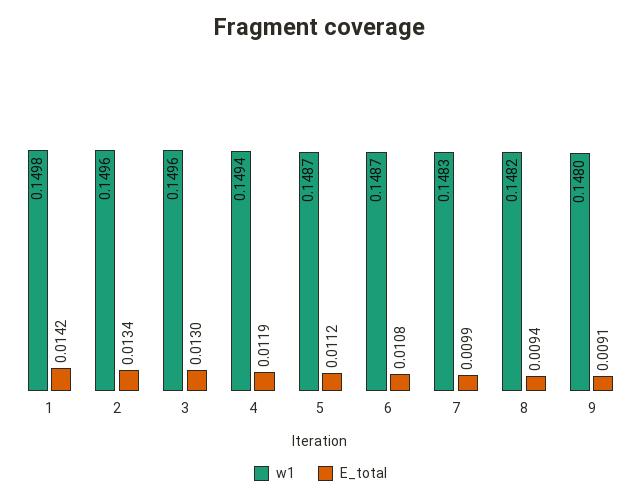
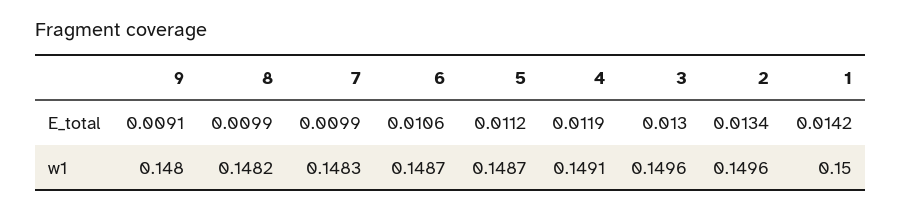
  {
    "w1": {
-     "1": 0.1498,
+     "1": 0.15,
      "2": 0.1496,
      "3": 0.1496,
-     "4": 0.1494,
+     "4": 0.1491,
      "5": 0.1487,
      "6": 0.1487,
      "7": 0.1483,
      "8": 0.1482,
      "9": 0.148
    },
    "E_total": {
      "1": 0.0142,
      "2": 0.0134,
      "3": 0.013,
      "4": 0.0119,
      "5": 0.0112,
-     "6": 0.0108,
+     "6": 0.0106,
      "7": 0.0099,
-     "8": 0.0094,
+     "8": 0.0099,
      "9": 0.0091
    }
  }

